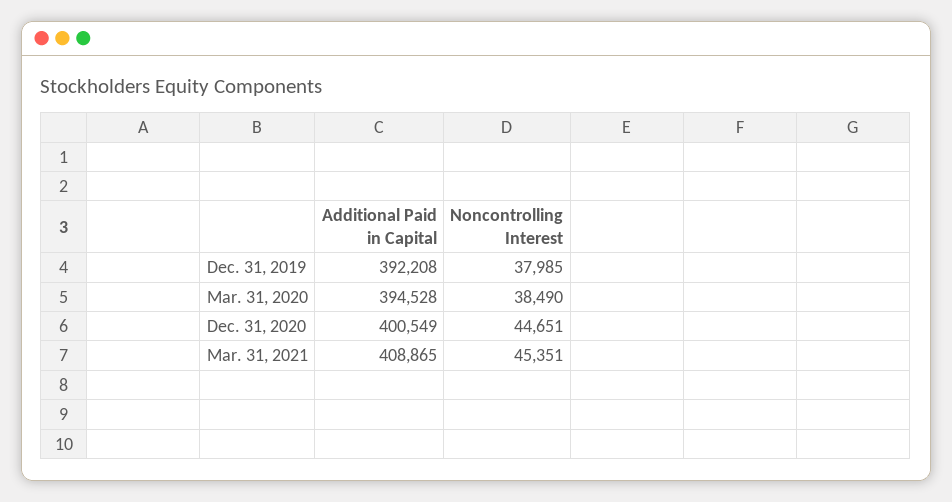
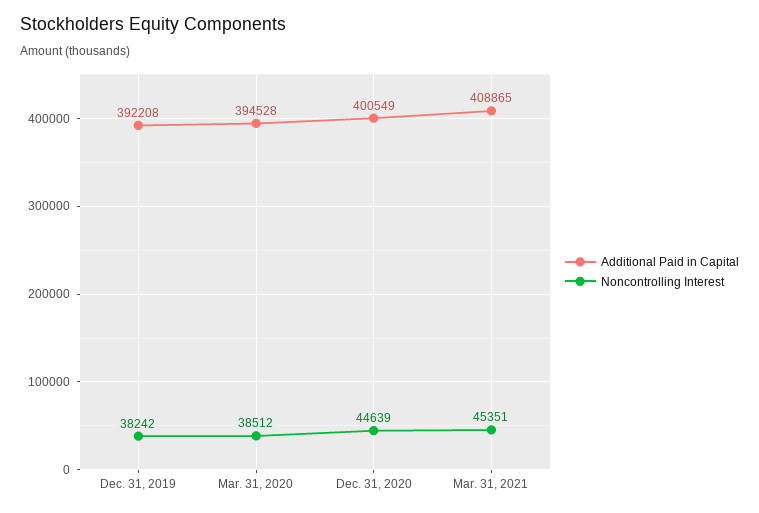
  {
    "Additional Paid in Capital": {
      "Dec. 31, 2019": 392208,
      "Mar. 31, 2020": 394528,
      "Dec. 31, 2020": 400549,
      "Mar. 31, 2021": 408865
    },
    "Noncontrolling Interest": {
-     "Dec. 31, 2019": 37985,
+     "Dec. 31, 2019": 38242,
-     "Mar. 31, 2020": 38490,
+     "Mar. 31, 2020": 38512,
-     "Dec. 31, 2020": 44651,
+     "Dec. 31, 2020": 44639,
      "Mar. 31, 2021": 45351
    }
  }

